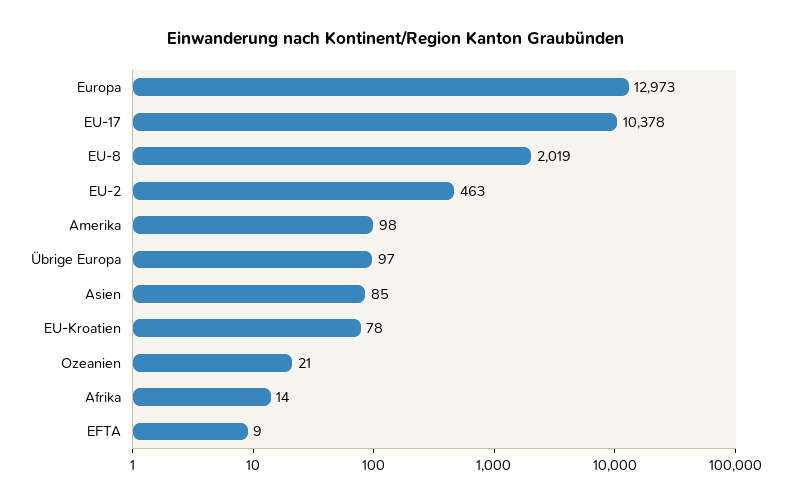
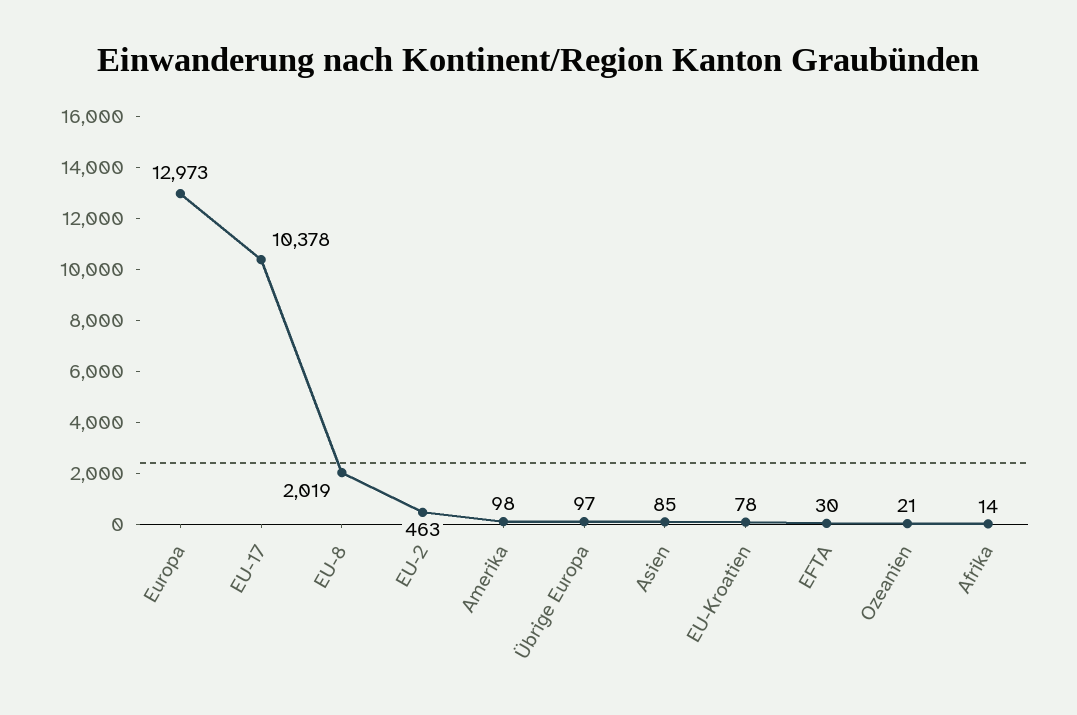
  {
    "Europa": 12973,
    "EU-17": 10378,
    "EU-8": 2019,
    "EU-2": 463,
    "Amerika": 98,
    "Übrige Europa": 97,
    "Asien": 85,
    "EU-Kroatien": 78,
    "Ozeanien": 21,
    "Afrika": 14,
-   "EFTA": 9
+   "EFTA": 30
  }

